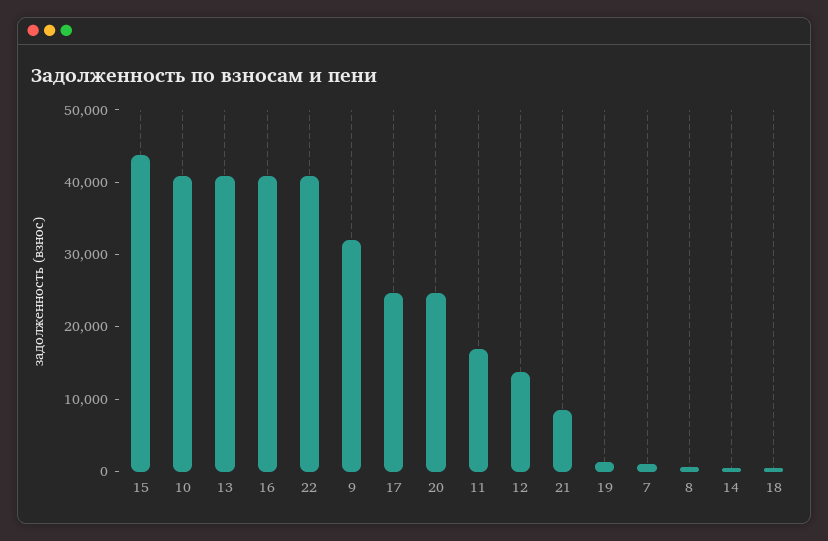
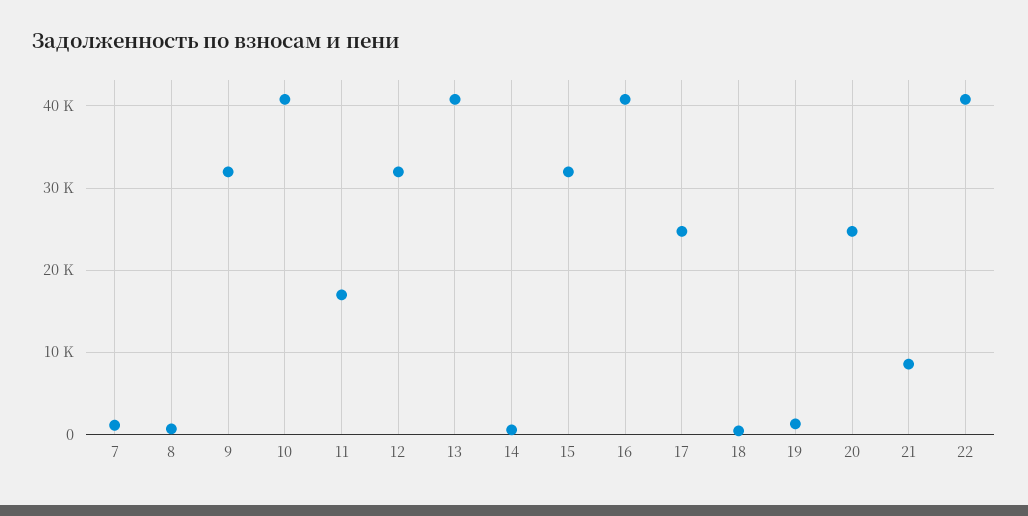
  {
-   "15": 44000,
+   "15": 32000,
    "10": 41000,
    "13": 41000,
    "16": 41000,
    "22": 41000,
    "9": 32000,
    "17": 25000,
    "20": 25000,
    "11": 17000,
-   "12": 14000,
+   "12": 32000,
    "21": 9000,
    "19": 1000,
    "7": 1000,
    "8": 1000,
    "14": 1000,
    "18": 0
  }

